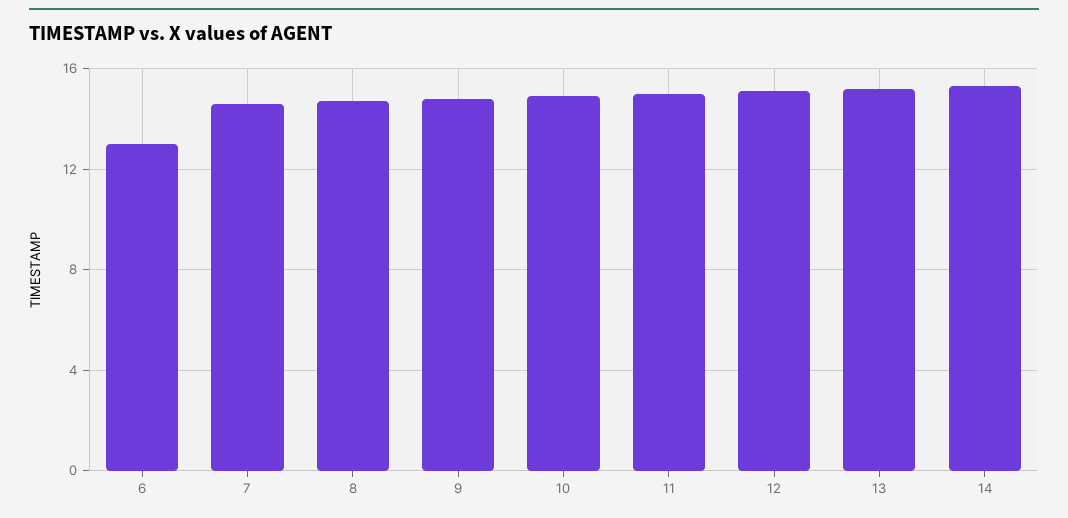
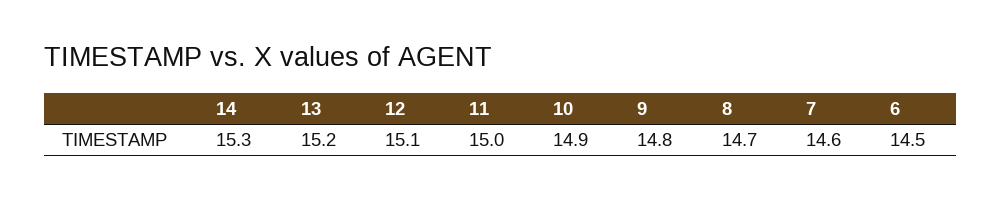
  {
-   "6": 13,
+   "6": 14.5,
    "7": 14.6,
    "8": 14.7,
    "9": 14.8,
    "10": 14.9,
    "11": 15,
    "12": 15.1,
    "13": 15.2,
    "14": 15.3
  }

